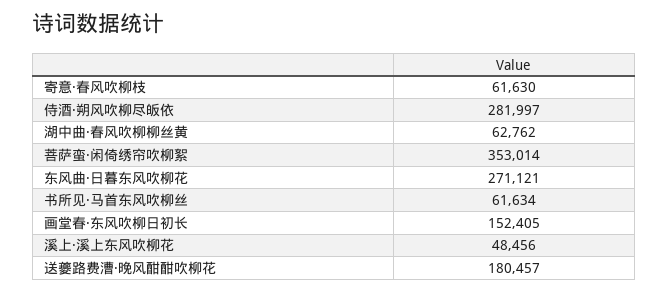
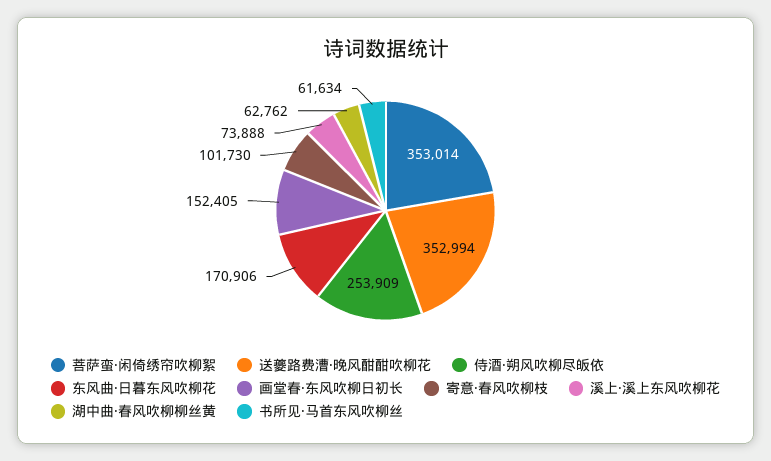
  {
-   "寄意·春风吹柳枝": 61630,
+   "寄意·春风吹柳枝": 101730,
-   "侍酒·朔风吹柳尽皈依": 281997,
+   "侍酒·朔风吹柳尽皈依": 253909,
    "湖中曲·春风吹柳柳丝黄": 62762,
    "菩萨蛮·闲倚绣帘吹柳絮": 353014,
-   "东风曲·日暮东风吹柳花": 271121,
+   "东风曲·日暮东风吹柳花": 170906,
    "书所见·马首东风吹柳丝": 61634,
    "画堂春·东风吹柳日初长": 152405,
-   "溪上·溪上东风吹柳花": 48456,
+   "溪上·溪上东风吹柳花": 73888,
-   "送夔路费漕·晚风酣酣吹柳花": 180457
+   "送夔路费漕·晚风酣酣吹柳花": 352994
  }

